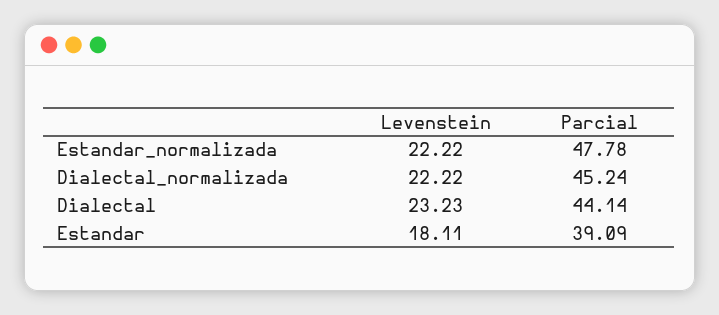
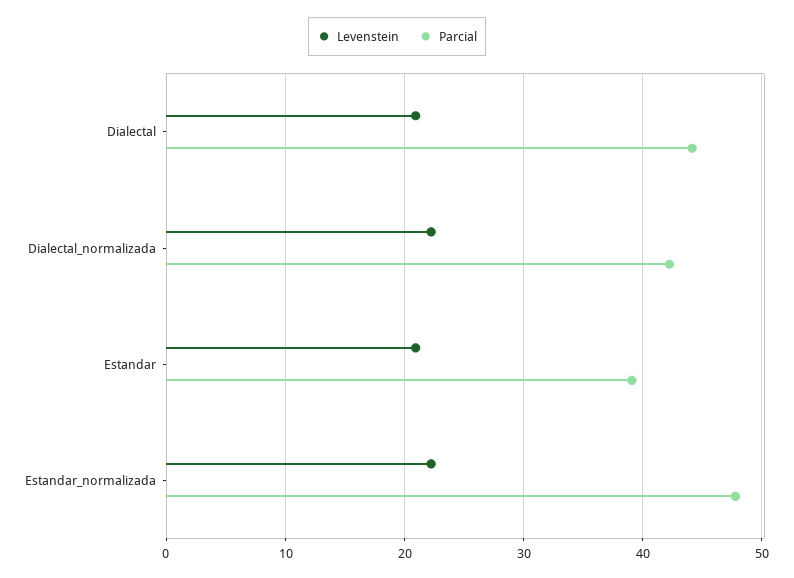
  {
    "Levenstein": {
      "Estandar_normalizada": 22.22,
      "Dialectal_normalizada": 22.22,
-     "Dialectal": 23.23,
+     "Dialectal": 21,
-     "Estandar": 18.11
+     "Estandar": 21
    },
    "Parcial": {
      "Estandar_normalizada": 47.78,
-     "Dialectal_normalizada": 45.24,
+     "Dialectal_normalizada": 42,
      "Dialectal": 44.14,
      "Estandar": 39.09
    }
  }

